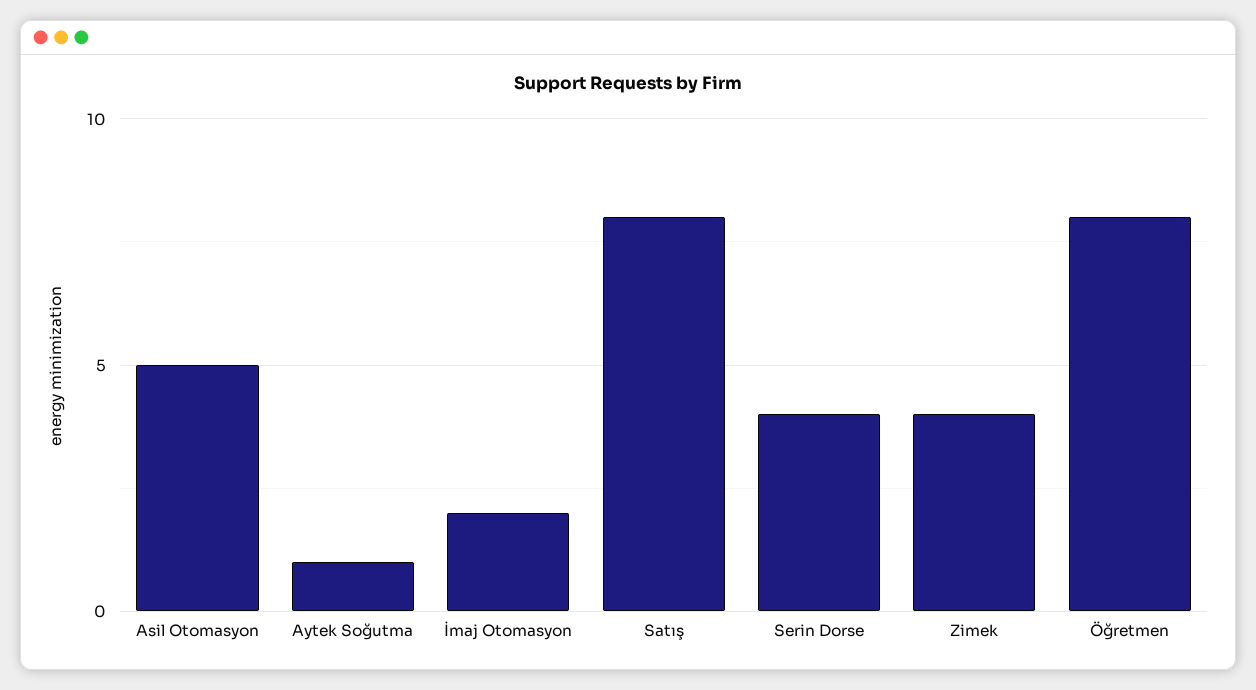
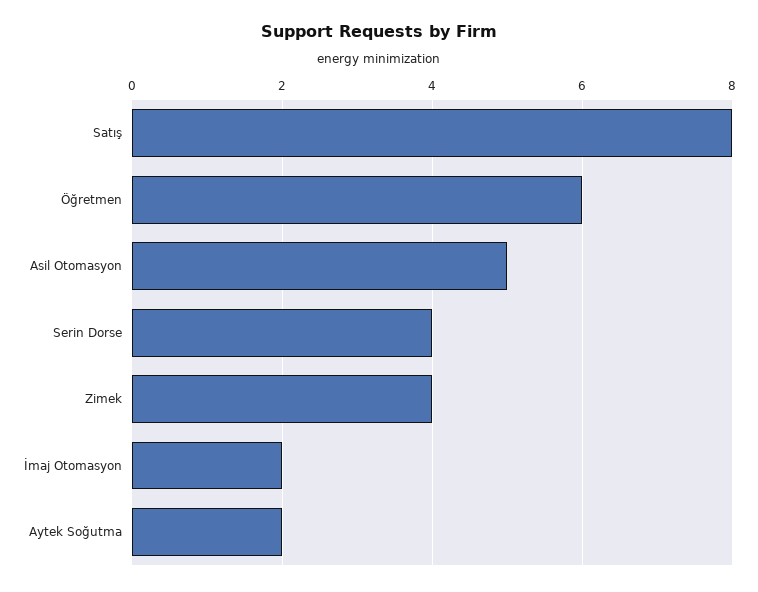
  {
    "Asil Otomasyon": 5,
-   "Aytek Soğutma": 1,
+   "Aytek Soğutma": 2,
    "İmaj Otomasyon": 2,
    "Satış": 8,
    "Serin Dorse": 4,
    "Zimek": 4,
-   "Öğretmen": 8
+   "Öğretmen": 6
  }

